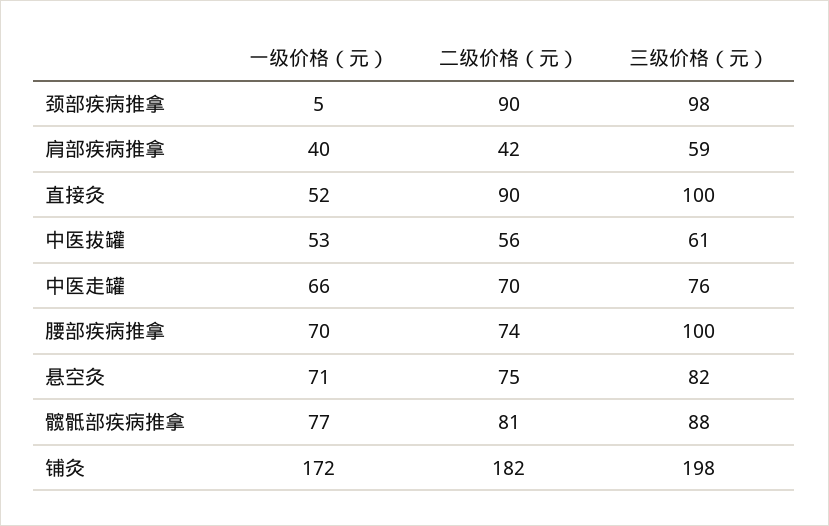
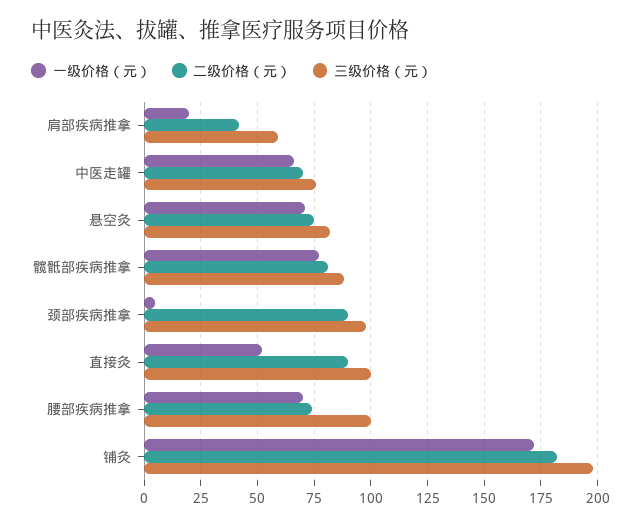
  {
    "一级价格（元）": {
      "颈部疾病推拿": 5,
-     "肩部疾病推拿": 40,
+     "肩部疾病推拿": 20,
      "直接灸": 52,
-     "中医拔罐": 53,
      "中医走罐": 66,
      "腰部疾病推拿": 70,
      "悬空灸": 71,
      "髋骶部疾病推拿": 77,
      "铺灸": 172
    },
    "二级价格（元）": {
      "颈部疾病推拿": 90,
      "肩部疾病推拿": 42,
      "直接灸": 90,
-     "中医拔罐": 56,
      "中医走罐": 70,
      "腰部疾病推拿": 74,
      "悬空灸": 75,
      "髋骶部疾病推拿": 81,
      "铺灸": 182
    },
    "三级价格（元）": {
      "颈部疾病推拿": 98,
      "肩部疾病推拿": 59,
      "直接灸": 100,
-     "中医拔罐": 61,
      "中医走罐": 76,
      "腰部疾病推拿": 100,
      "悬空灸": 82,
      "髋骶部疾病推拿": 88,
      "铺灸": 198
    }
  }

